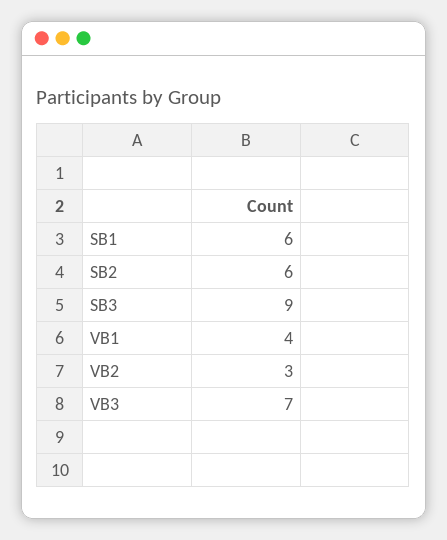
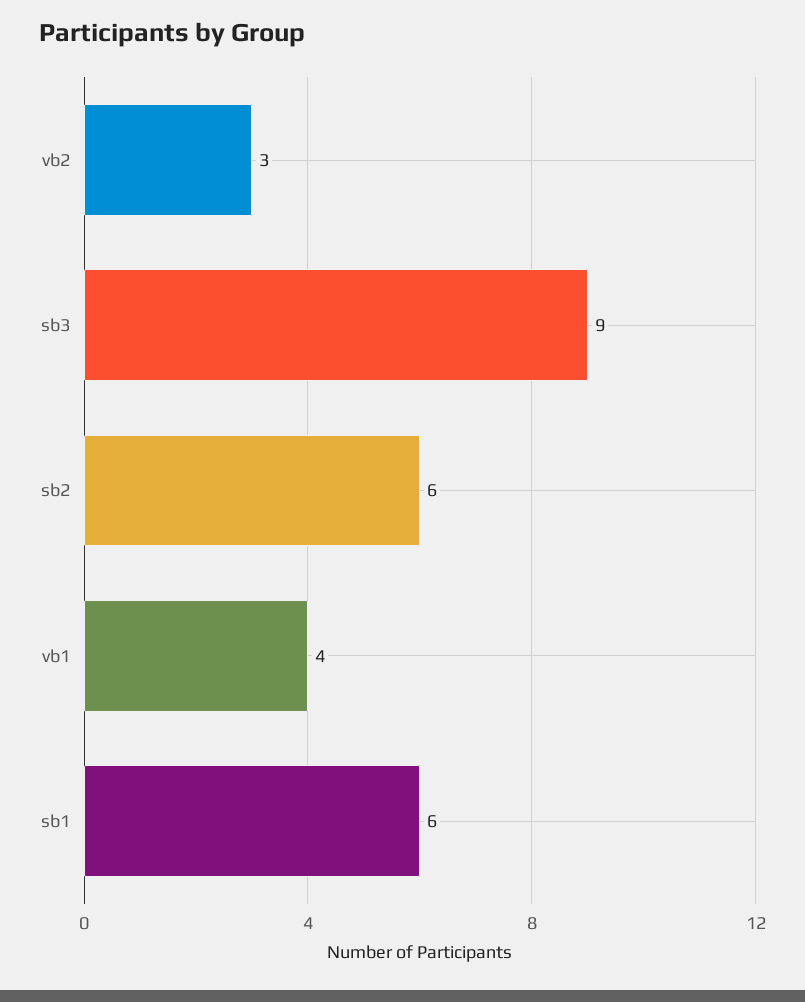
  {
    "SB1": 6,
    "SB2": 6,
    "SB3": 9,
    "VB1": 4,
-   "VB2": 3,
+   "VB2": 3
-   "VB3": 7
  }

